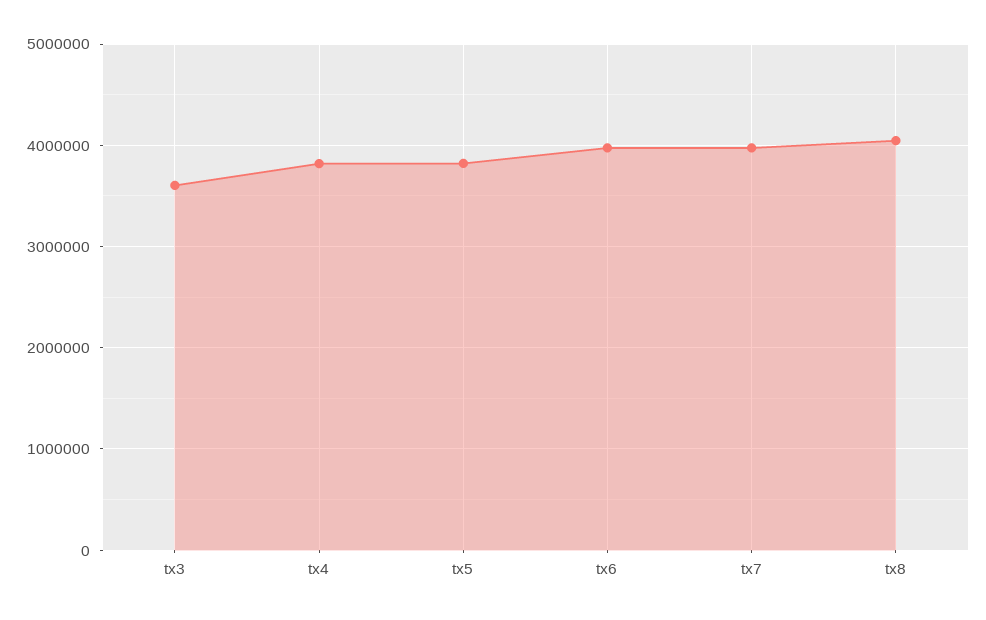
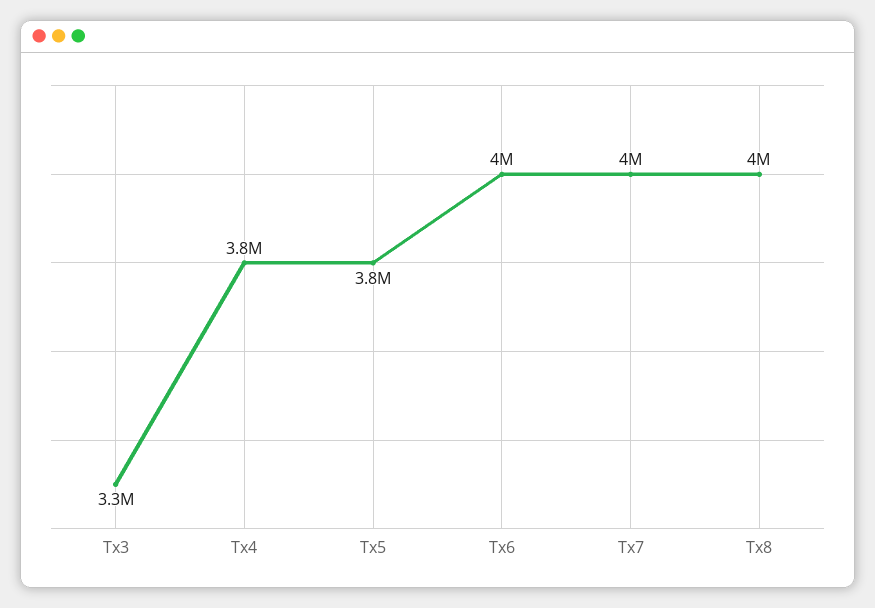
  {
-   "tx3": 3600000,
+   "tx3": 3300000,
    "tx4": 3800000,
    "tx5": 3800000,
    "tx6": 4000000,
    "tx7": 4000000,
    "tx8": 4000000
  }

